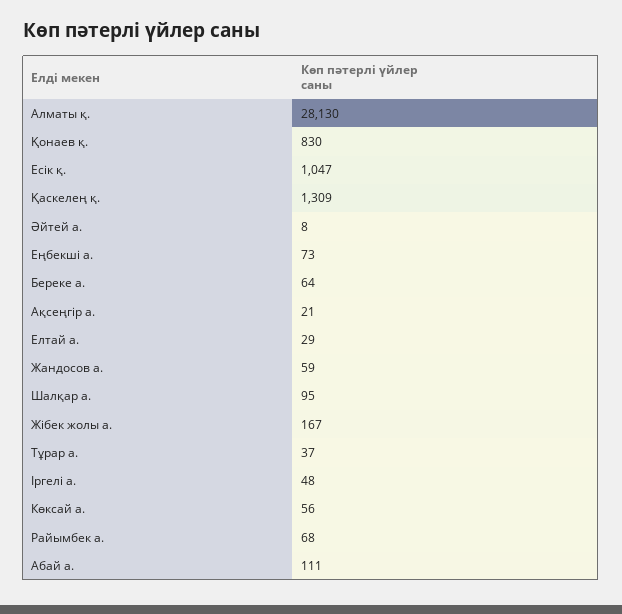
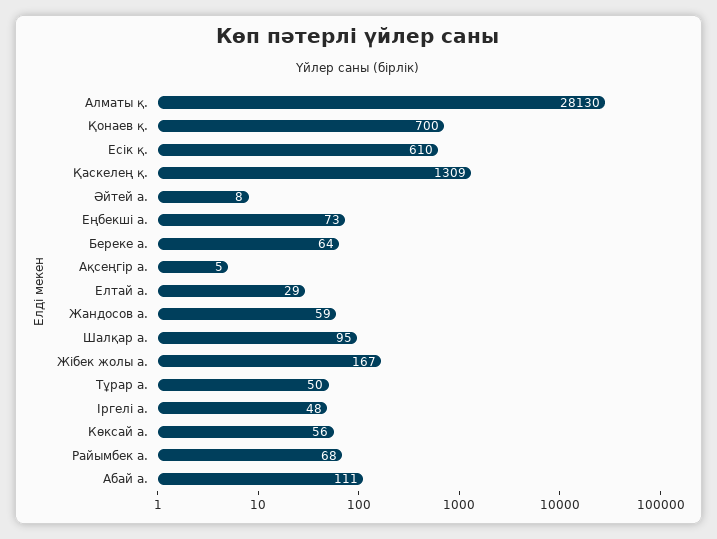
  {
    "Алматы қ.": 28130,
-   "Қонаев қ.": 830,
+   "Қонаев қ.": 700,
-   "Есік қ.": 1047,
+   "Есік қ.": 610,
    "Қаскелең қ.": 1309,
    "Әйтей а.": 8,
    "Еңбекші а.": 73,
    "Береке а.": 64,
-   "Ақсеңгір а.": 21,
+   "Ақсеңгір а.": 5,
    "Елтай а.": 29,
    "Жандосов а.": 59,
    "Шалқар а.": 95,
    "Жібек жолы а.": 167,
-   "Тұрар а.": 37,
+   "Тұрар а.": 50,
    "Іргелі а.": 48,
    "Көксай а.": 56,
    "Райымбек а.": 68,
    "Абай а.": 111
  }

